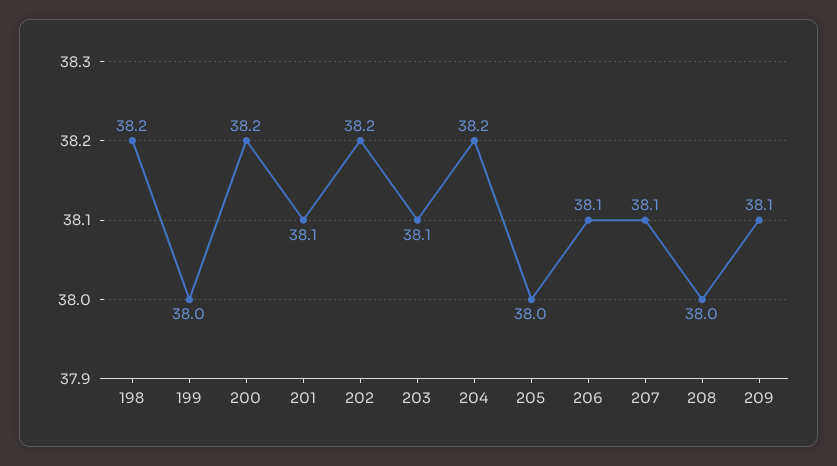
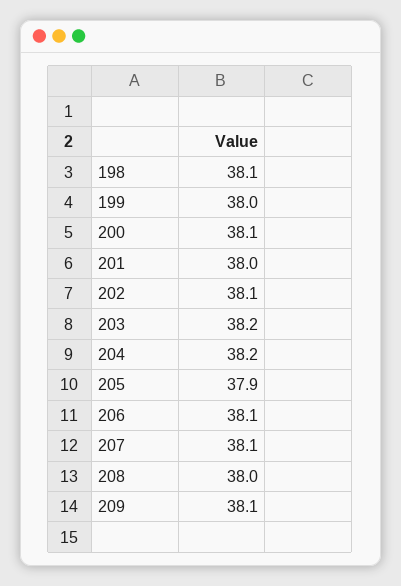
  {
-   "198": 38.2,
+   "198": 38.1,
    "199": 38,
-   "200": 38.2,
+   "200": 38.1,
-   "201": 38.1,
+   "201": 38,
-   "202": 38.2,
+   "202": 38.1,
-   "203": 38.1,
+   "203": 38.2,
    "204": 38.2,
-   "205": 38,
+   "205": 37.9,
    "206": 38.1,
    "207": 38.1,
    "208": 38,
    "209": 38.1
  }

